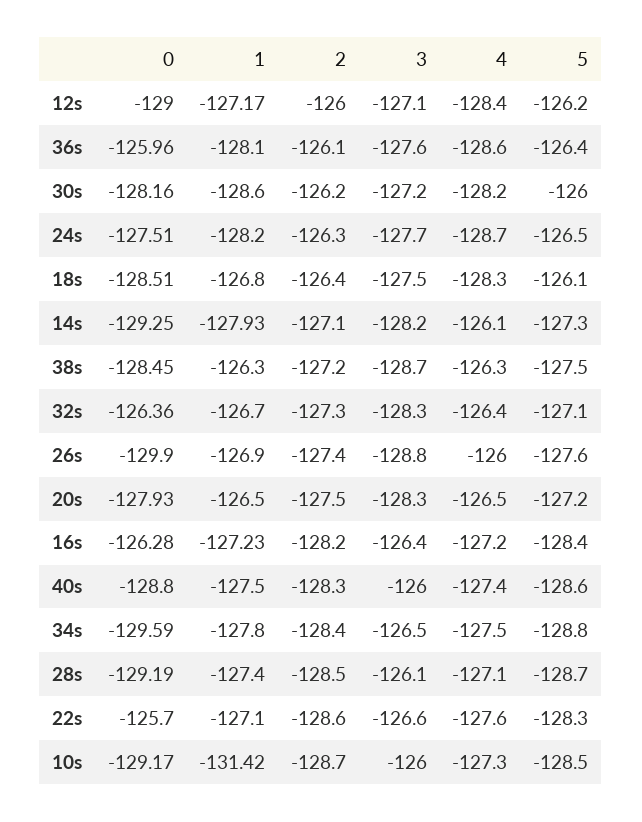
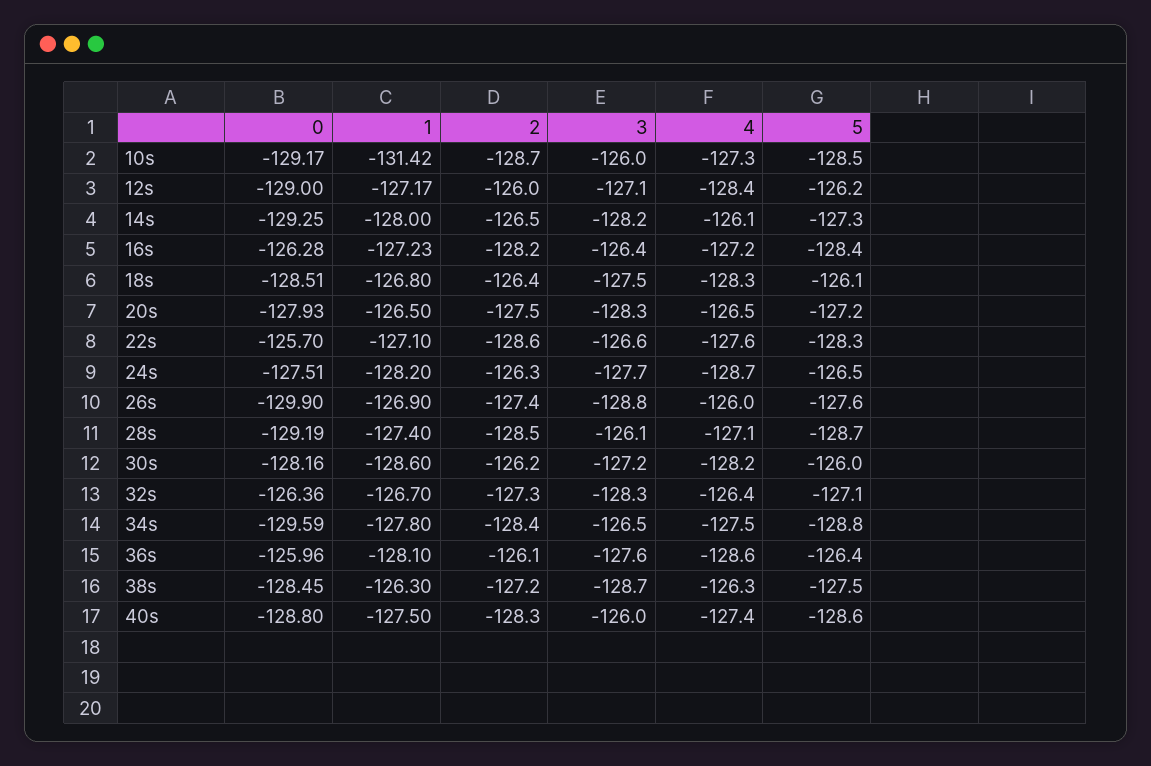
  {
    "0": {
      "12s": -129,
      "36s": -125.96,
      "30s": -128.16,
      "24s": -127.51,
      "18s": -128.51,
      "14s": -129.25,
      "38s": -128.45,
      "32s": -126.36,
      "26s": -129.9,
      "20s": -127.93,
      "16s": -126.28,
      "40s": -128.8,
      "34s": -129.59,
      "28s": -129.19,
      "22s": -125.7,
      "10s": -129.17
    },
    "1": {
      "12s": -127.17,
      "36s": -128.1,
      "30s": -128.6,
      "24s": -128.2,
      "18s": -126.8,
-     "14s": -127.93,
+     "14s": -128,
      "38s": -126.3,
      "32s": -126.7,
      "26s": -126.9,
      "20s": -126.5,
      "16s": -127.23,
      "40s": -127.5,
      "34s": -127.8,
      "28s": -127.4,
      "22s": -127.1,
      "10s": -131.42
    },
    "2": {
      "12s": -126,
      "36s": -126.1,
      "30s": -126.2,
      "24s": -126.3,
      "18s": -126.4,
-     "14s": -127.1,
+     "14s": -126.5,
      "38s": -127.2,
      "32s": -127.3,
      "26s": -127.4,
      "20s": -127.5,
      "16s": -128.2,
      "40s": -128.3,
      "34s": -128.4,
      "28s": -128.5,
      "22s": -128.6,
      "10s": -128.7
    },
    "3": {
      "12s": -127.1,
      "36s": -127.6,
      "30s": -127.2,
      "24s": -127.7,
      "18s": -127.5,
      "14s": -128.2,
      "38s": -128.7,
      "32s": -128.3,
      "26s": -128.8,
      "20s": -128.3,
      "16s": -126.4,
      "40s": -126,
      "34s": -126.5,
      "28s": -126.1,
      "22s": -126.6,
      "10s": -126
    },
    "4": {
      "12s": -128.4,
      "36s": -128.6,
      "30s": -128.2,
      "24s": -128.7,
      "18s": -128.3,
      "14s": -126.1,
      "38s": -126.3,
      "32s": -126.4,
      "26s": -126,
      "20s": -126.5,
      "16s": -127.2,
      "40s": -127.4,
      "34s": -127.5,
      "28s": -127.1,
      "22s": -127.6,
      "10s": -127.3
    },
    "5": {
      "12s": -126.2,
      "36s": -126.4,
      "30s": -126,
      "24s": -126.5,
      "18s": -126.1,
      "14s": -127.3,
      "38s": -127.5,
      "32s": -127.1,
      "26s": -127.6,
      "20s": -127.2,
      "16s": -128.4,
      "40s": -128.6,
      "34s": -128.8,
      "28s": -128.7,
      "22s": -128.3,
      "10s": -128.5
    }
  }

